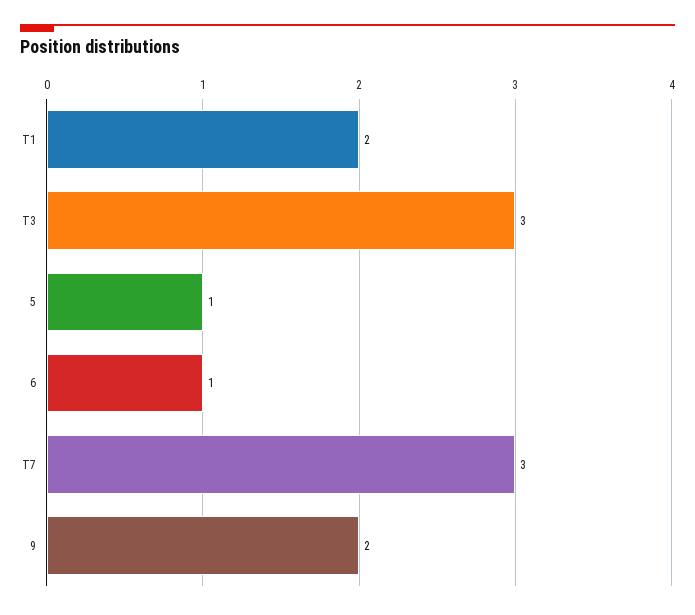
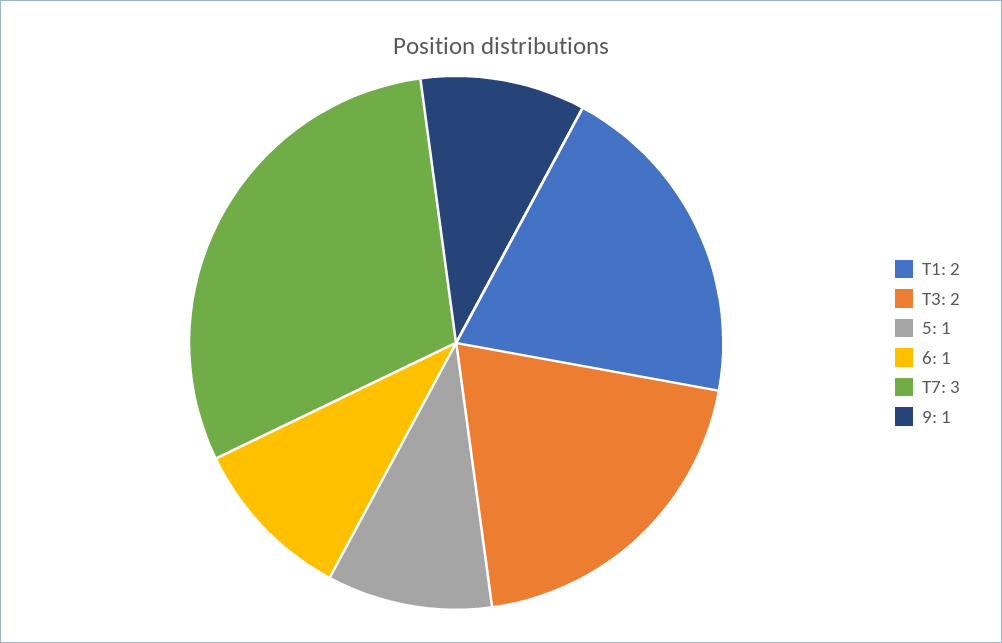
  {
    "T1": 2,
-   "T3": 3,
+   "T3": 2,
    "5": 1,
    "6": 1,
    "T7": 3,
-   "9": 2
+   "9": 1
  }

